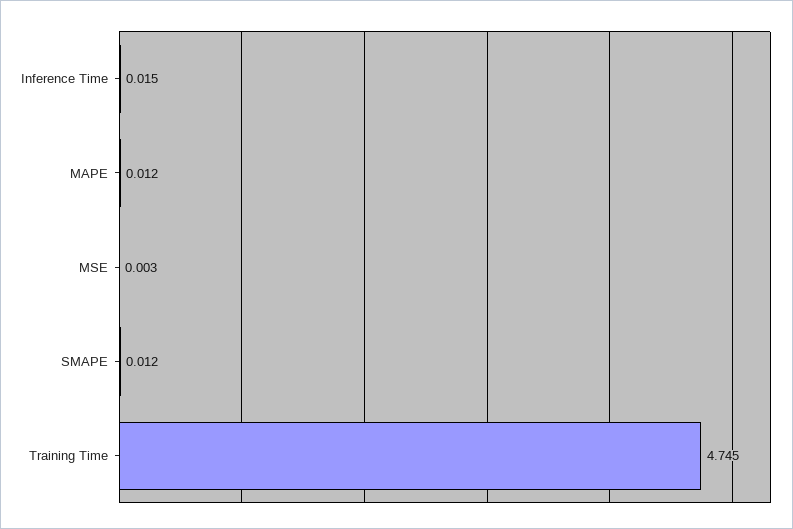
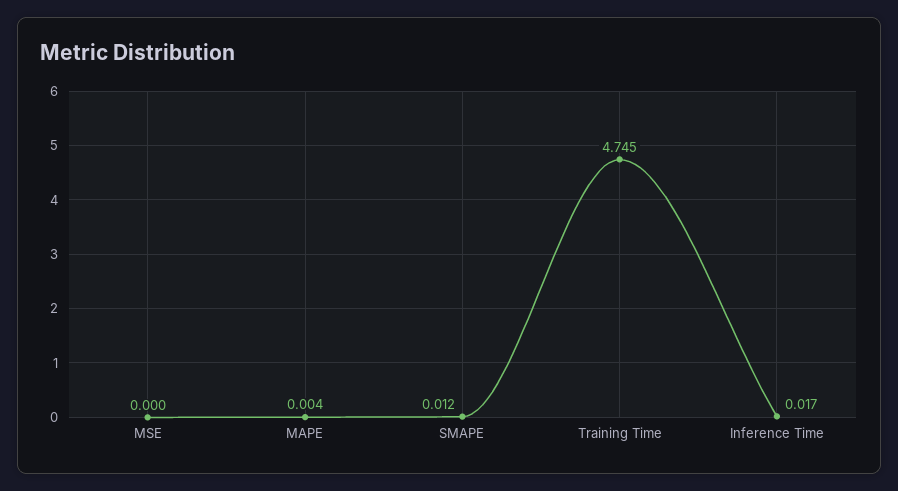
  {
-   "Inference Time": 0.015,
+   "Inference Time": 0.017,
-   "MAPE": 0.012,
+   "MAPE": 0.004,
-   "MSE": 0.003,
+   "MSE": 0,
    "SMAPE": 0.012,
    "Training Time": 4.745
  }

